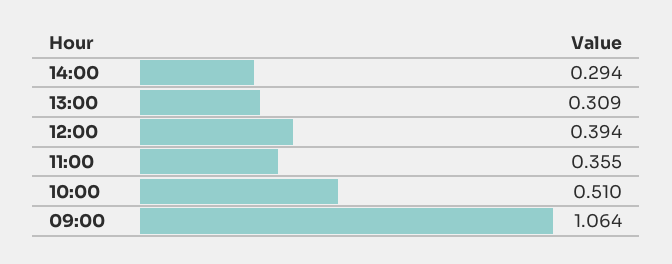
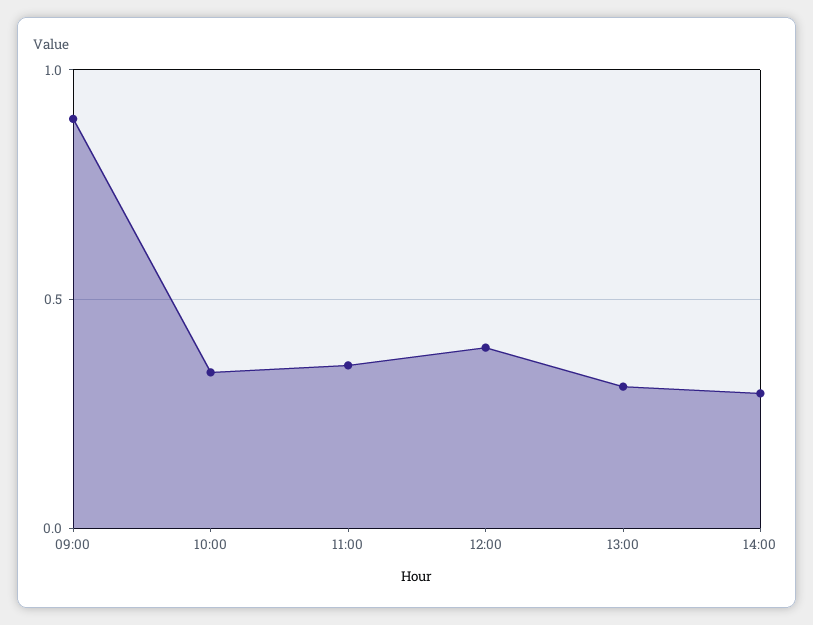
  {
    "14:00": 0.294,
    "13:00": 0.309,
    "12:00": 0.394,
    "11:00": 0.355,
-   "10:00": 0.51,
+   "10:00": 0.35,
-   "09:00": 1.064
+   "09:00": 0.9
  }

